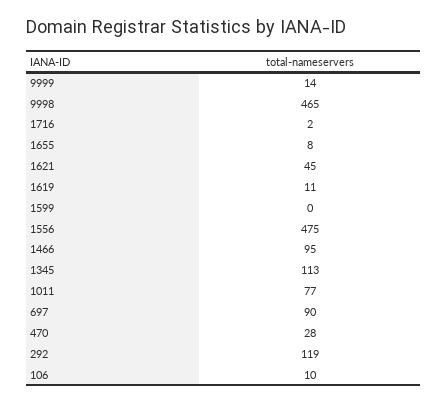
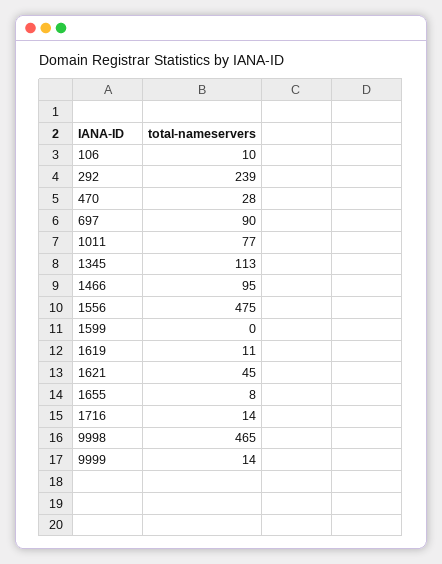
  {
    "9999": 14,
    "9998": 465,
-   "1716": 2,
+   "1716": 14,
    "1655": 8,
    "1621": 45,
    "1619": 11,
    "1599": 0,
    "1556": 475,
    "1466": 95,
    "1345": 113,
    "1011": 77,
    "697": 90,
    "470": 28,
-   "292": 119,
+   "292": 239,
    "106": 10
  }

